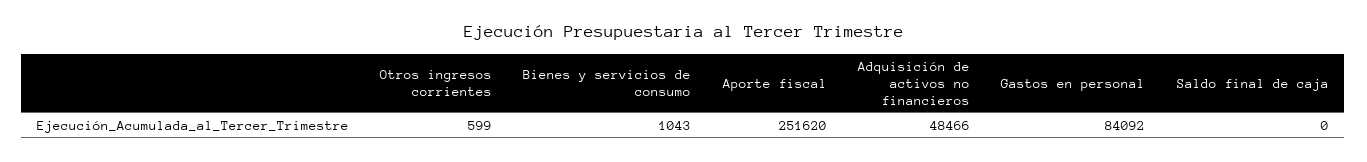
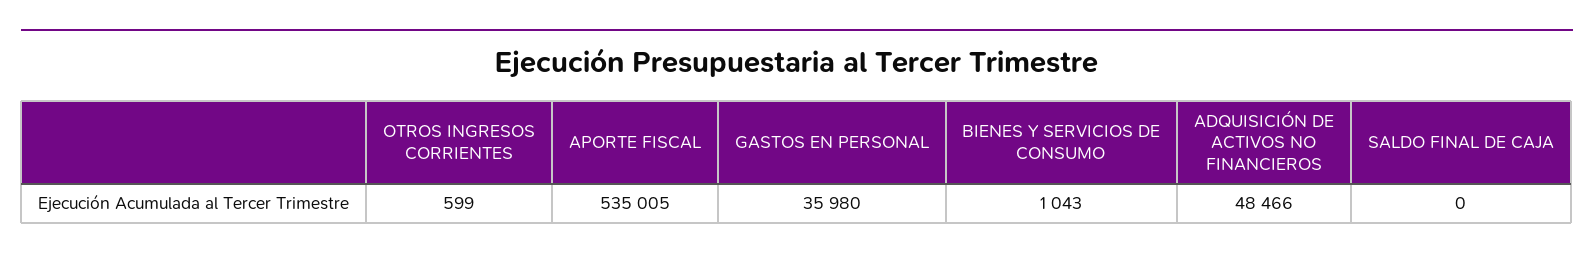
  {
    "Otros ingresos corrientes": 599,
    "Bienes y servicios de consumo": 1043,
-   "Aporte fiscal": 251620,
+   "Aporte fiscal": 535005,
    "Adquisición de activos no financieros": 48466,
-   "Gastos en personal": 84092,
+   "Gastos en personal": 35980,
    "Saldo final de caja": 0
  }

